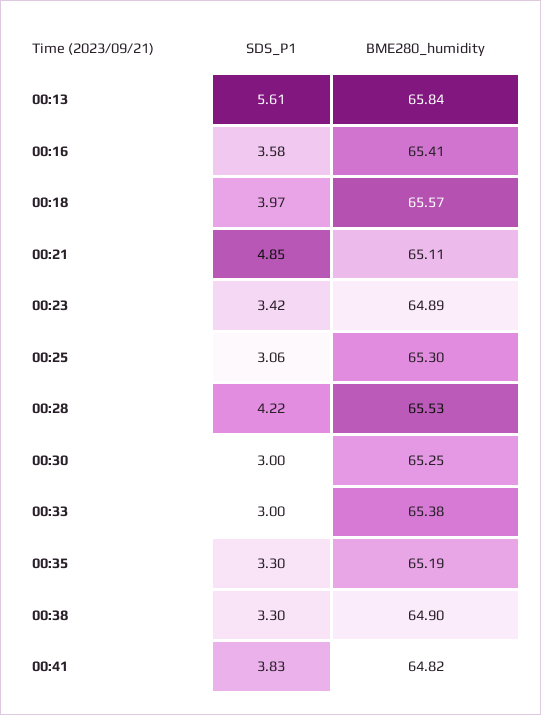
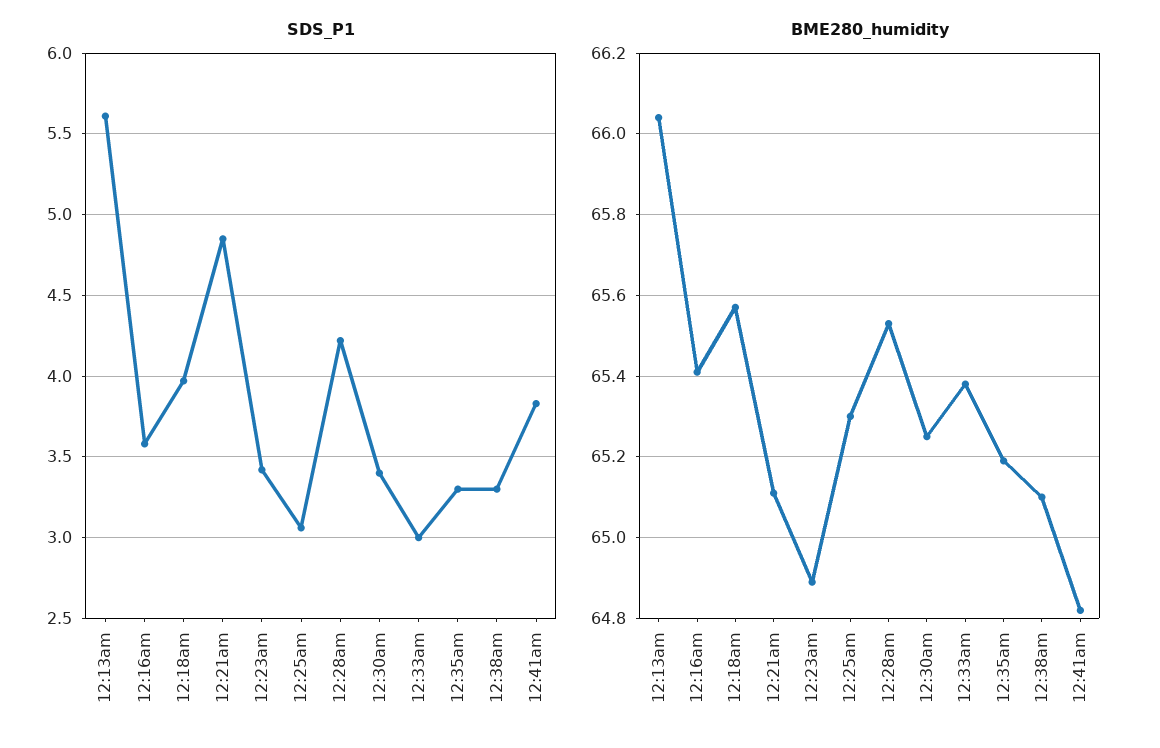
  {
    "SDS_P1": {
      "00:13": 5.61,
      "00:16": 3.58,
      "00:18": 3.97,
      "00:21": 4.85,
      "00:23": 3.42,
      "00:25": 3.06,
      "00:28": 4.22,
-     "00:30": 3,
+     "00:30": 3.4,
      "00:33": 3,
      "00:35": 3.3,
      "00:38": 3.3,
      "00:41": 3.83
    },
    "BME280_humidity": {
-     "00:13": 65.84,
+     "00:13": 66.05,
      "00:16": 65.41,
      "00:18": 65.57,
      "00:21": 65.11,
      "00:23": 64.89,
      "00:25": 65.3,
      "00:28": 65.53,
      "00:30": 65.25,
      "00:33": 65.38,
      "00:35": 65.19,
-     "00:38": 64.9,
+     "00:38": 65.1,
      "00:41": 64.82
    }
  }

